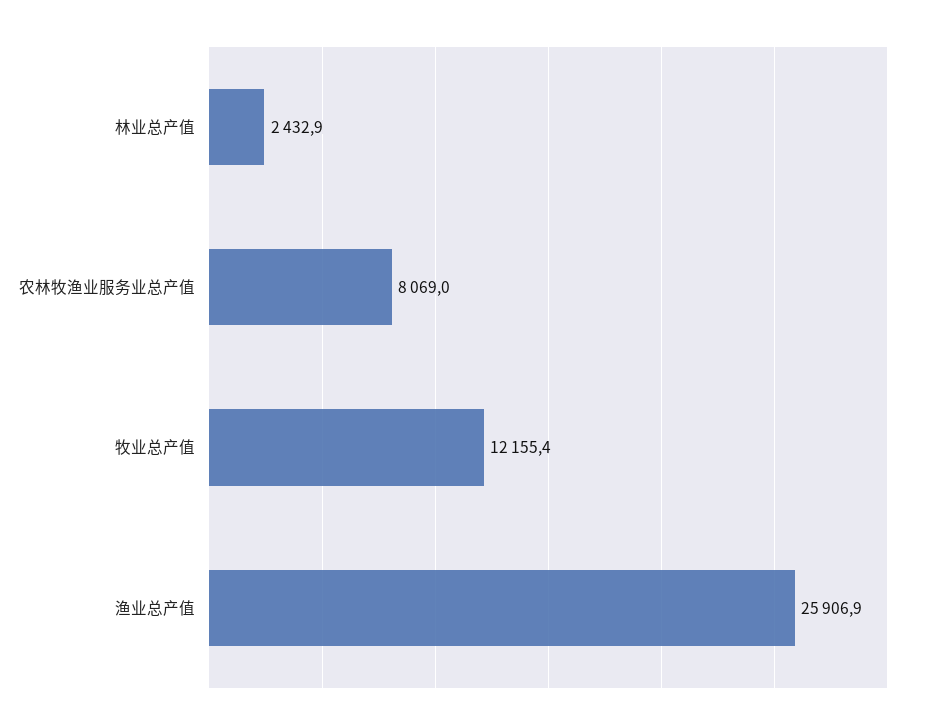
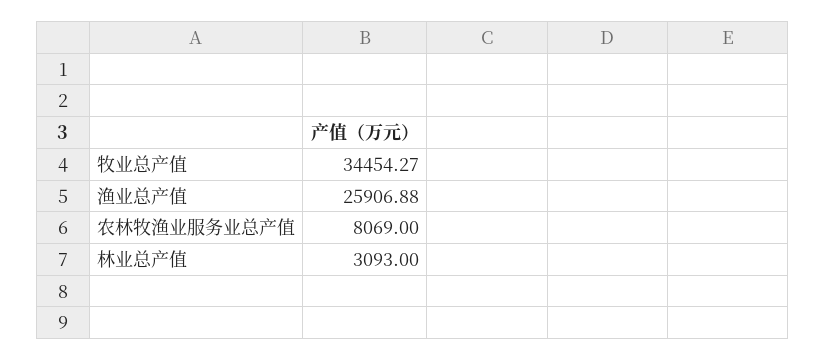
  {
-   "林业总产值": 2432.9,
+   "林业总产值": 3093,
    "农林牧渔业服务业总产值": 8069,
-   "牧业总产值": 12155.4,
+   "牧业总产值": 34454.27,
    "渔业总产值": 25906.88
  }

